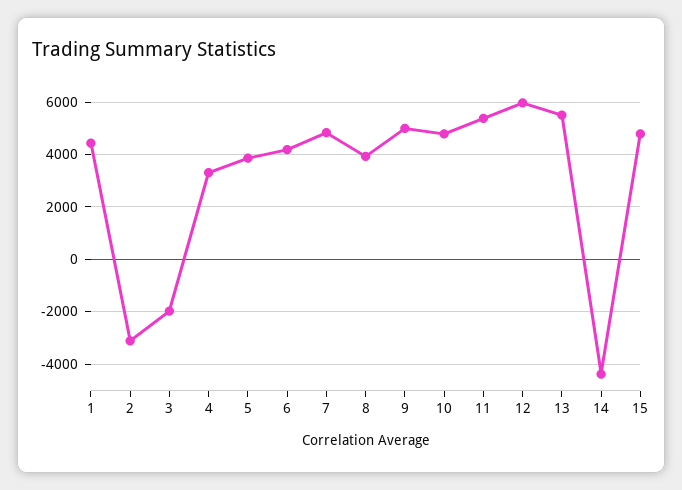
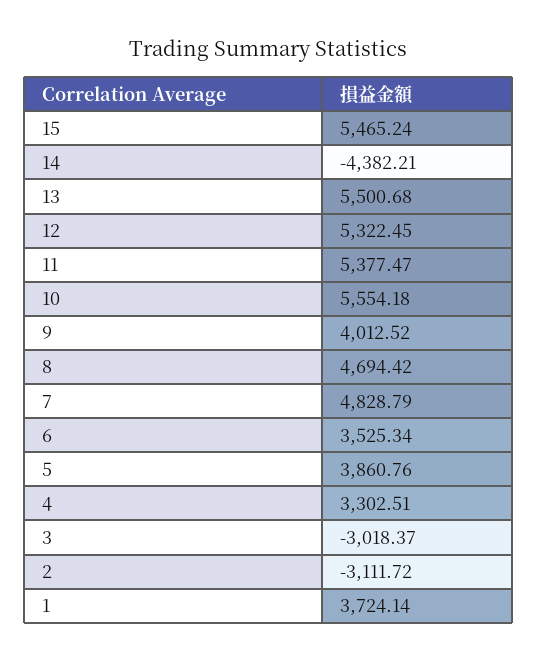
  {
-   "1": 4500,
+   "1": 3724.14,
    "2": -3111.72,
-   "3": -2000,
+   "3": -3018.37,
    "4": 3302.51,
    "5": 3860.76,
-   "6": 4250,
+   "6": 3525.34,
    "7": 4828.79,
-   "8": 4000,
+   "8": 4694.42,
-   "9": 5000,
+   "9": 4012.52,
-   "10": 4750,
+   "10": 5554.18,
    "11": 5377.47,
-   "12": 6000,
+   "12": 5322.45,
    "13": 5500.68,
    "14": -4382.21,
-   "15": 4750
+   "15": 5465.24
  }

